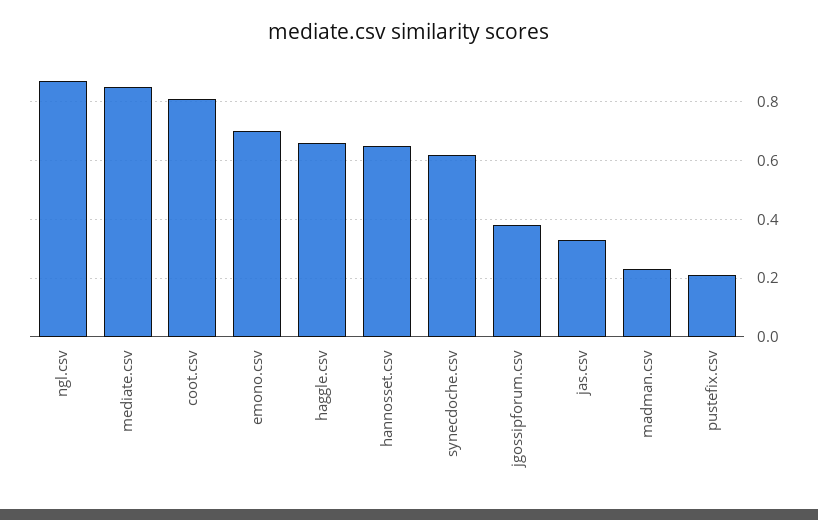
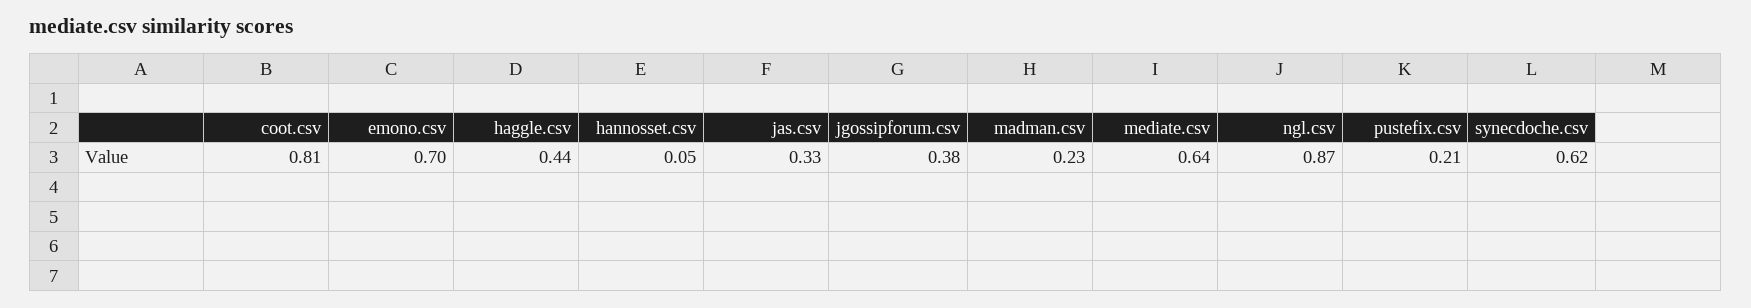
  {
    "ngl.csv": 0.87,
-   "mediate.csv": 0.85,
+   "mediate.csv": 0.64,
    "coot.csv": 0.81,
    "emono.csv": 0.7,
-   "haggle.csv": 0.65,
+   "haggle.csv": 0.44,
-   "hannosset.csv": 0.65,
+   "hannosset.csv": 0.05,
    "synecdoche.csv": 0.62,
    "jgossipforum.csv": 0.38,
    "jas.csv": 0.33,
    "madman.csv": 0.23,
    "pustefix.csv": 0.21
  }

